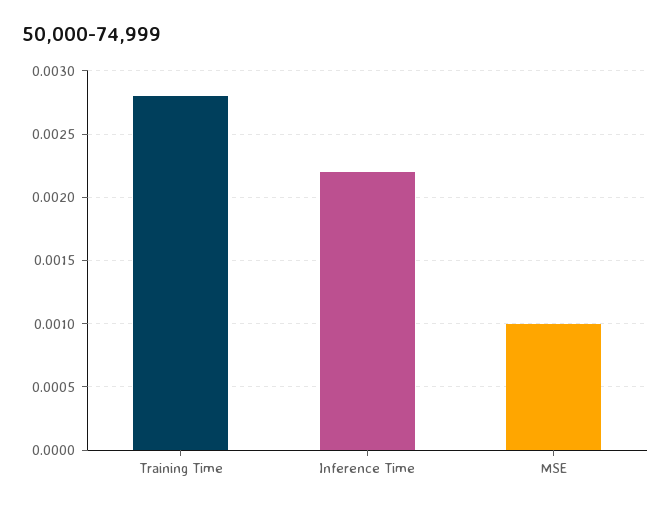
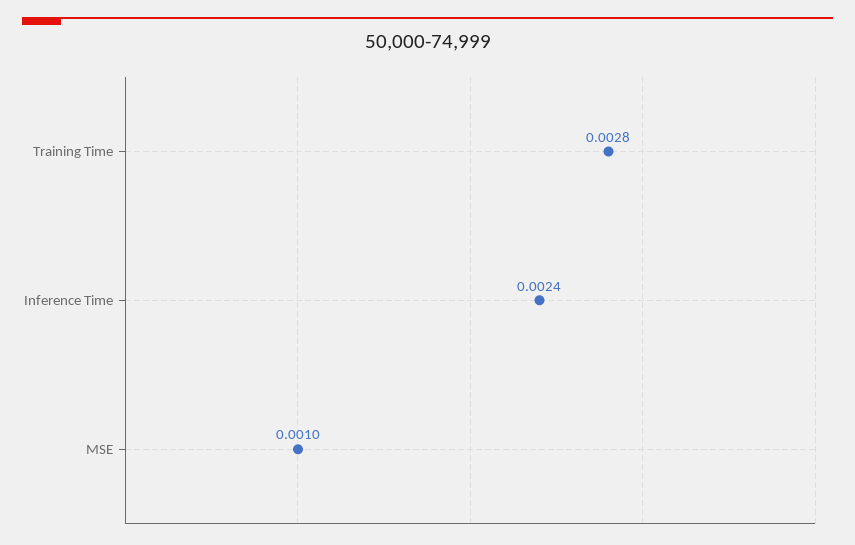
  {
    "Training Time": 0.0028,
-   "Inference Time": 0.0022,
+   "Inference Time": 0.0024,
    "MSE": 0.001
  }

